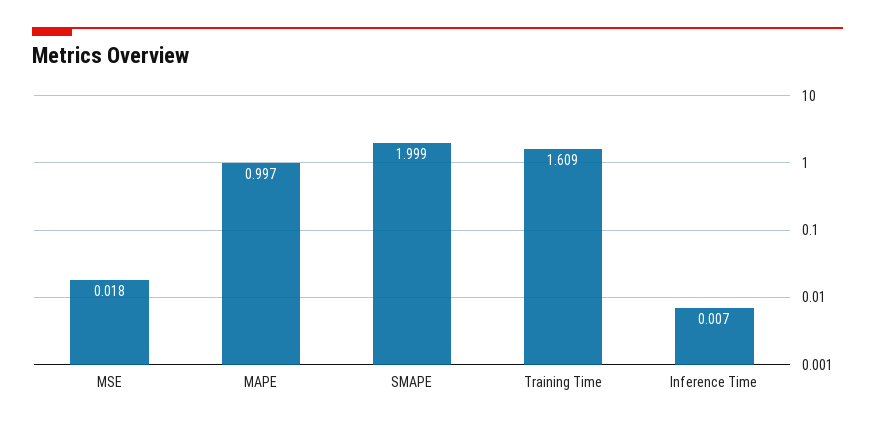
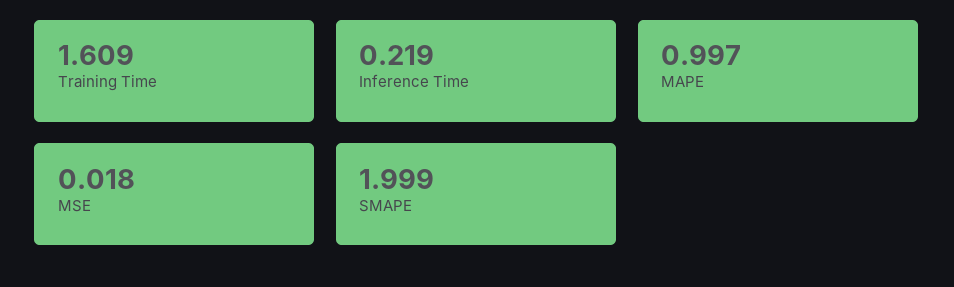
  {
    "MSE": 0.018,
    "MAPE": 0.997,
    "SMAPE": 1.999,
    "Training Time": 1.609,
-   "Inference Time": 0.007
+   "Inference Time": 0.219
  }

